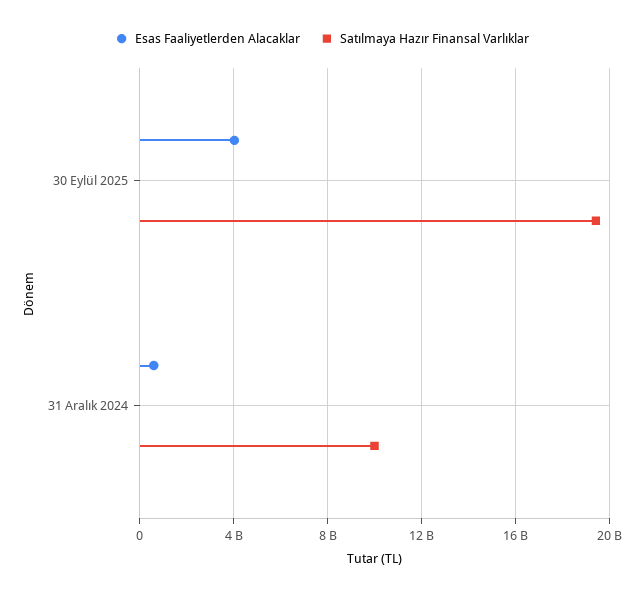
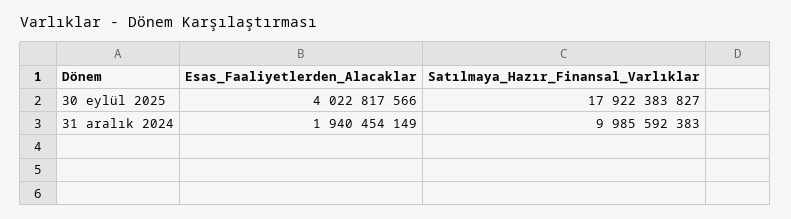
  {
    "Esas Faaliyetlerden Alacaklar": {
      "30 Eylül 2025": 4022817566,
-     "31 Aralık 2024": 500000000
+     "31 Aralık 2024": 1940454149
    },
    "Satılmaya Hazır Finansal Varlıklar": {
-     "30 Eylül 2025": 19500000000,
+     "30 Eylül 2025": 17922383827,
      "31 Aralık 2024": 9985592383
    }
  }

